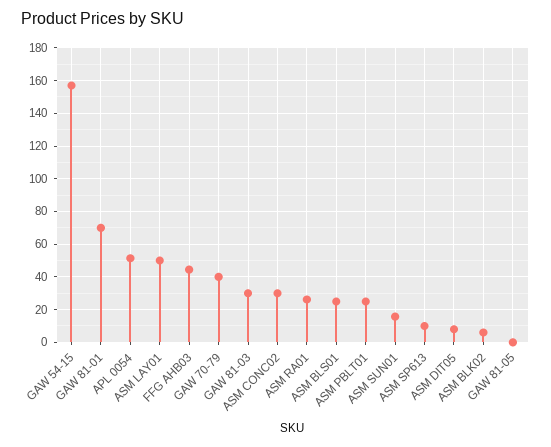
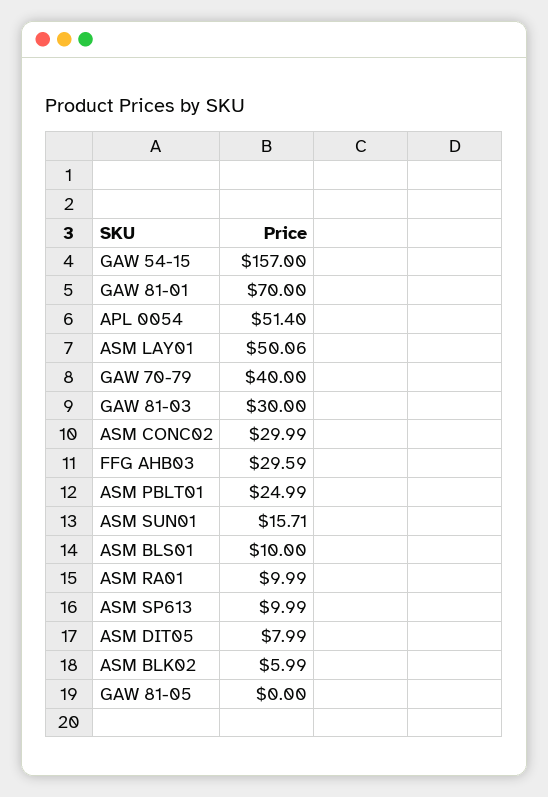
  {
    "GAW 54-15": 157,
    "GAW 81-01": 70,
    "APL 0054": 51.4,
    "ASM LAY01": 50.06,
-   "FFG AHB03": 45,
+   "FFG AHB03": 29.59,
    "GAW 70-79": 40,
    "GAW 81-03": 30,
    "ASM CONC02": 29.99,
-   "ASM RA01": 25,
+   "ASM RA01": 9.99,
-   "ASM BLS01": 25,
+   "ASM BLS01": 10,
    "ASM PBLT01": 24.99,
    "ASM SUN01": 15.71,
    "ASM SP613": 9.99,
    "ASM DIT05": 7.99,
    "ASM BLK02": 5.99,
    "GAW 81-05": 0
  }

